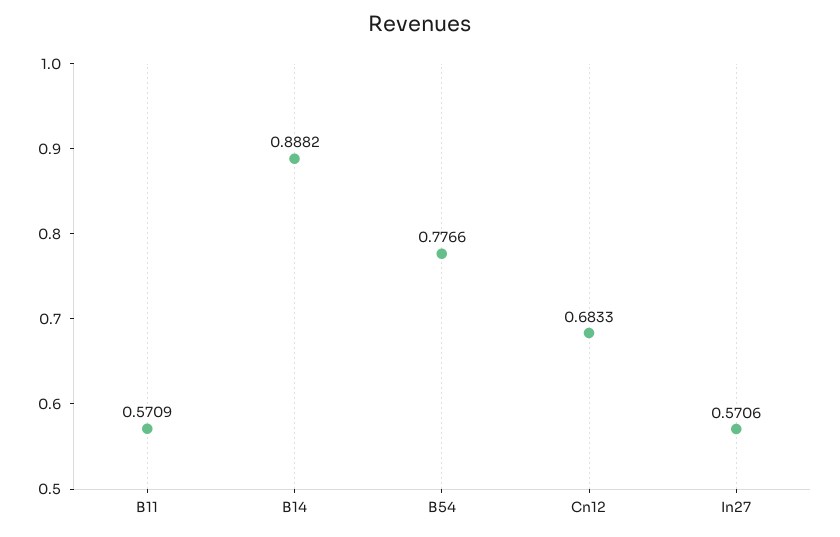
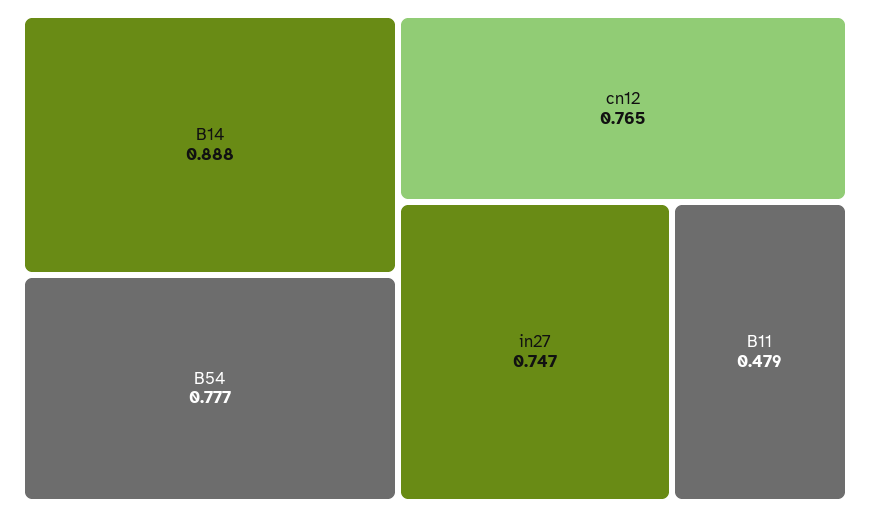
  {
-   "B11": 0.5709,
+   "B11": 0.479,
    "B14": 0.8882,
    "B54": 0.7766,
-   "Cn12": 0.6833,
+   "Cn12": 0.765,
-   "In27": 0.5706
+   "In27": 0.747
  }

